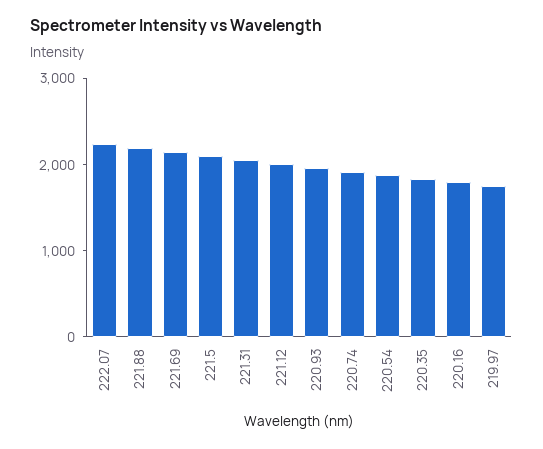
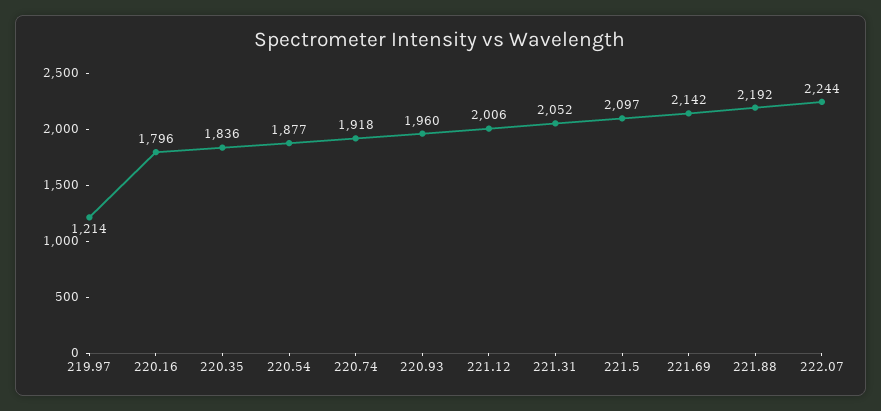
  {
    "222.07": 2244,
    "221.88": 2192,
    "221.69": 2142,
    "221.5": 2097,
    "221.31": 2052,
    "221.12": 2006,
    "220.93": 1960,
    "220.74": 1918,
    "220.54": 1877,
    "220.35": 1836,
    "220.16": 1796,
-   "219.97": 1800
+   "219.97": 1214
  }

